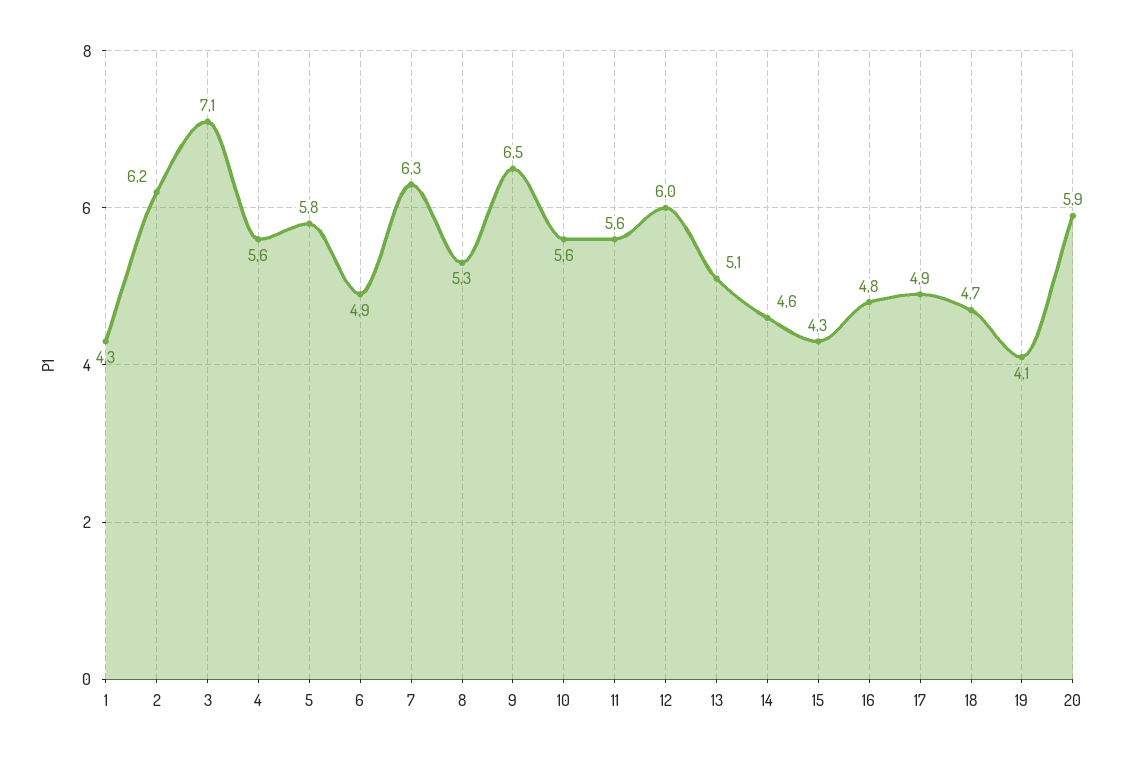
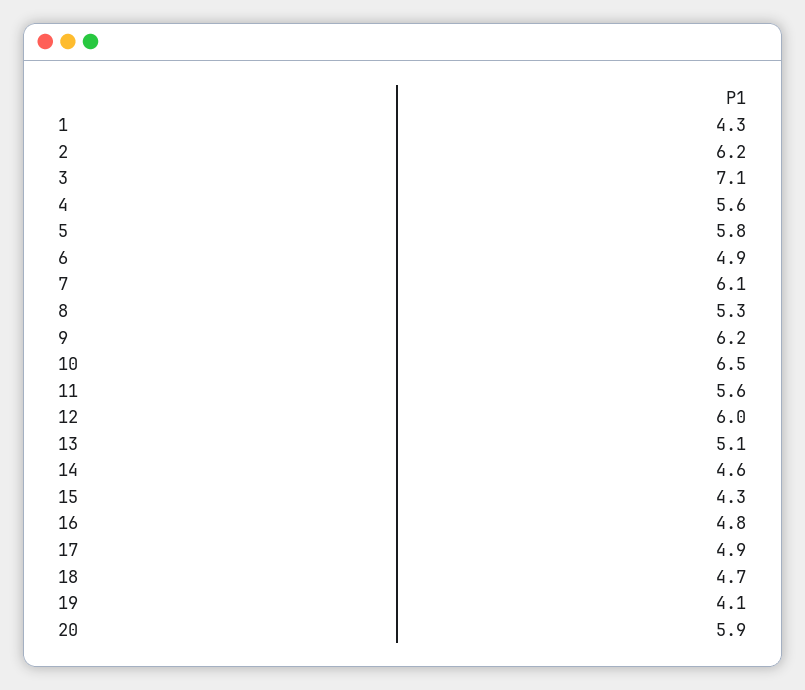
  {
    "1": 4.3,
    "2": 6.2,
    "3": 7.1,
    "4": 5.6,
    "5": 5.8,
    "6": 4.9,
-   "7": 6.3,
+   "7": 6.1,
    "8": 5.3,
-   "9": 6.5,
+   "9": 6.2,
-   "10": 5.6,
+   "10": 6.5,
    "11": 5.6,
    "12": 6,
    "13": 5.1,
    "14": 4.6,
    "15": 4.3,
    "16": 4.8,
    "17": 4.9,
    "18": 4.7,
    "19": 4.1,
    "20": 5.9
  }

